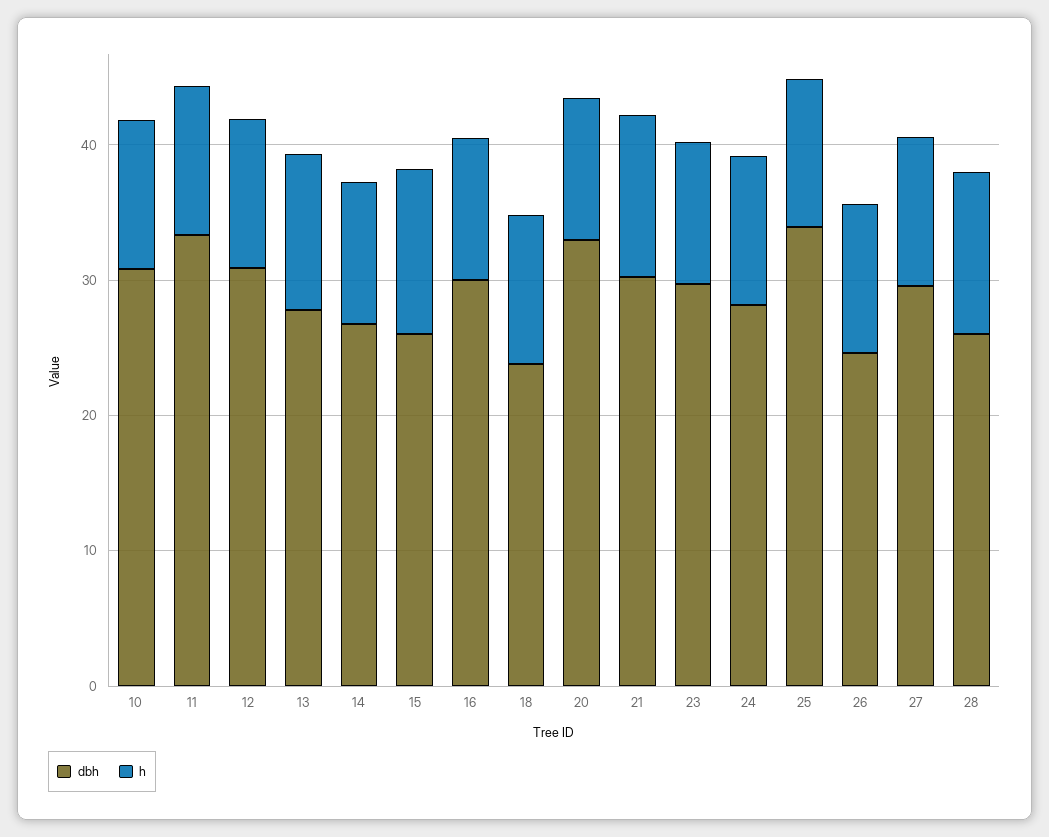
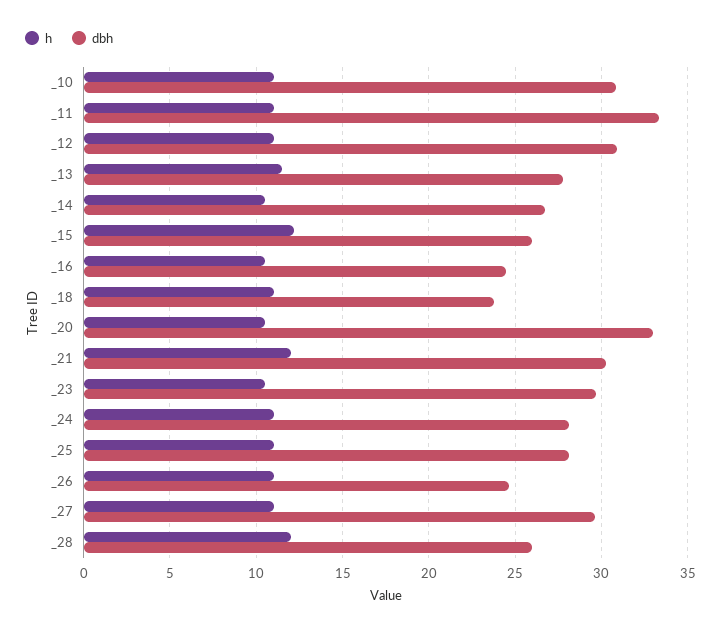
  {
    "dbh": {
      "10": 31,
      "11": 33.5,
      "12": 31,
      "13": 28,
      "14": 27,
      "15": 26,
-     "16": 30,
+     "16": 24.5,
      "18": 24,
      "20": 33,
      "21": 30.5,
      "23": 29.5,
      "24": 28,
-     "25": 34,
+     "25": 28,
      "26": 24.5,
      "27": 29.5,
      "28": 26
    },
    "h": {
      "10": 11,
      "11": 11,
      "12": 11,
      "13": 11.5,
      "14": 10.5,
      "15": 12,
      "16": 10.5,
      "18": 11,
      "20": 10.5,
      "21": 12,
      "23": 10.5,
      "24": 11,
      "25": 11,
      "26": 11,
      "27": 11,
      "28": 12
    }
  }

